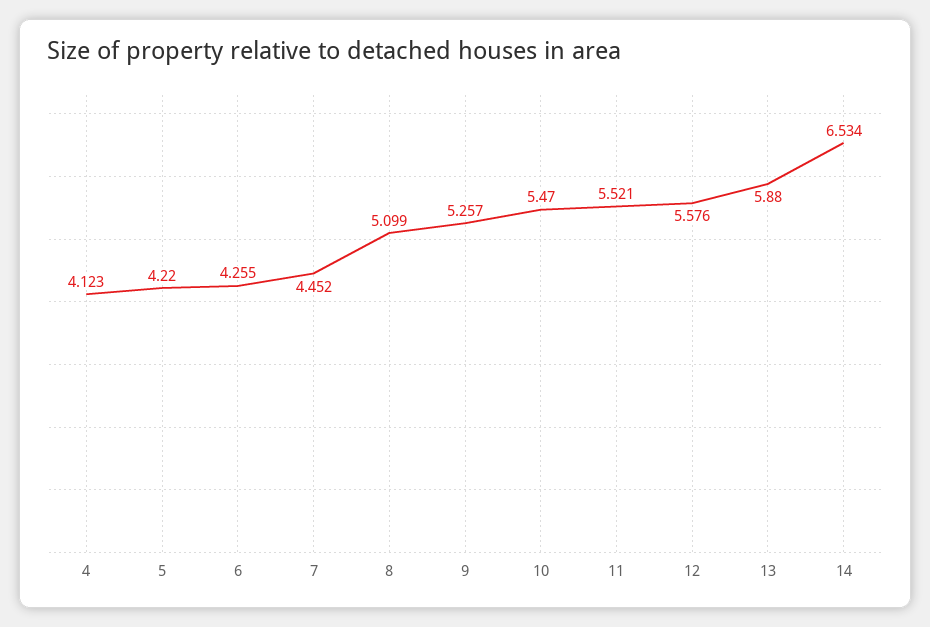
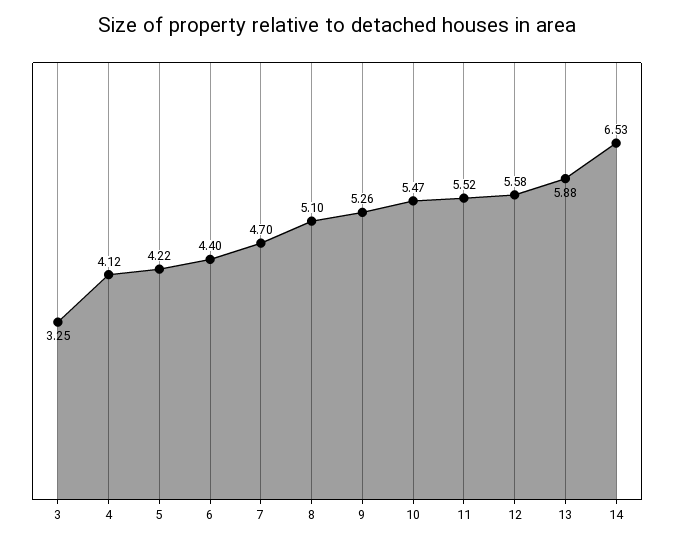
  {
    "4": 4.123,
    "5": 4.22,
-   "6": 4.255,
+   "6": 4.4,
-   "7": 4.452,
+   "7": 4.7,
    "8": 5.099,
    "9": 5.257,
    "10": 5.47,
    "11": 5.521,
    "12": 5.576,
    "13": 5.88,
-   "14": 6.534
+   "14": 6.534,
+   "3": 3.25
  }

